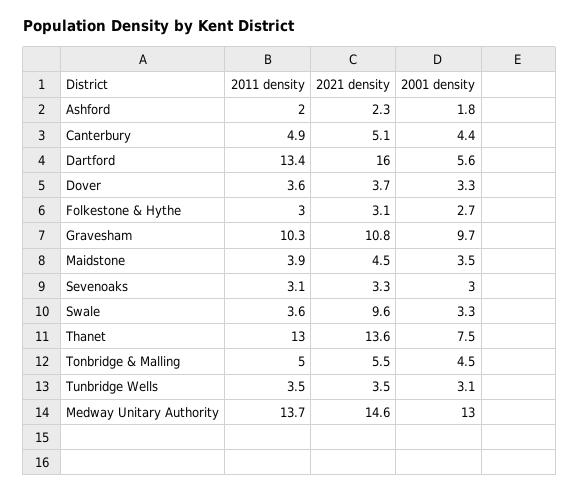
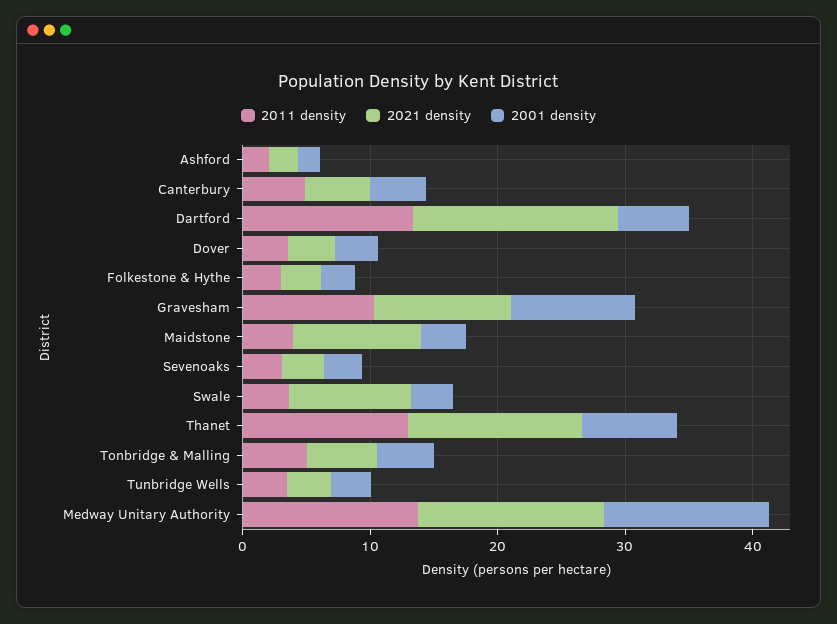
  {
    "2011 density": {
      "Ashford": 2,
      "Canterbury": 4.9,
      "Dartford": 13.4,
      "Dover": 3.6,
      "Folkestone & Hythe": 3,
      "Gravesham": 10.3,
      "Maidstone": 3.9,
      "Sevenoaks": 3.1,
      "Swale": 3.6,
      "Thanet": 13,
      "Tonbridge & Malling": 5,
      "Tunbridge Wells": 3.5,
      "Medway Unitary Authority": 13.7
    },
    "2021 density": {
      "Ashford": 2.3,
      "Canterbury": 5.1,
      "Dartford": 16,
      "Dover": 3.7,
      "Folkestone & Hythe": 3.1,
      "Gravesham": 10.8,
-     "Maidstone": 4.5,
+     "Maidstone": 10,
      "Sevenoaks": 3.3,
      "Swale": 9.6,
      "Thanet": 13.6,
      "Tonbridge & Malling": 5.5,
      "Tunbridge Wells": 3.5,
      "Medway Unitary Authority": 14.6
    },
    "2001 density": {
      "Ashford": 1.8,
      "Canterbury": 4.4,
      "Dartford": 5.6,
      "Dover": 3.3,
      "Folkestone & Hythe": 2.7,
      "Gravesham": 9.7,
      "Maidstone": 3.5,
      "Sevenoaks": 3,
      "Swale": 3.3,
      "Thanet": 7.5,
      "Tonbridge & Malling": 4.5,
      "Tunbridge Wells": 3.1,
      "Medway Unitary Authority": 13
    }
  }

